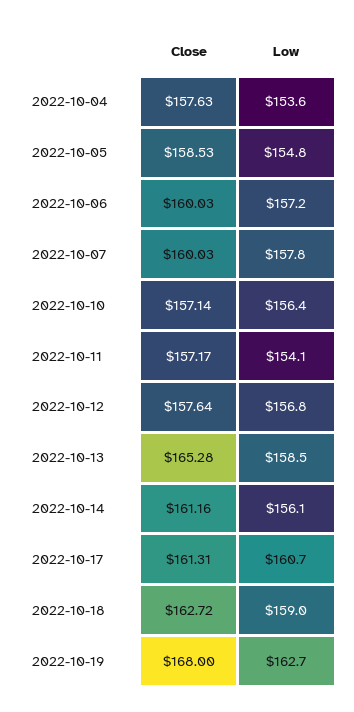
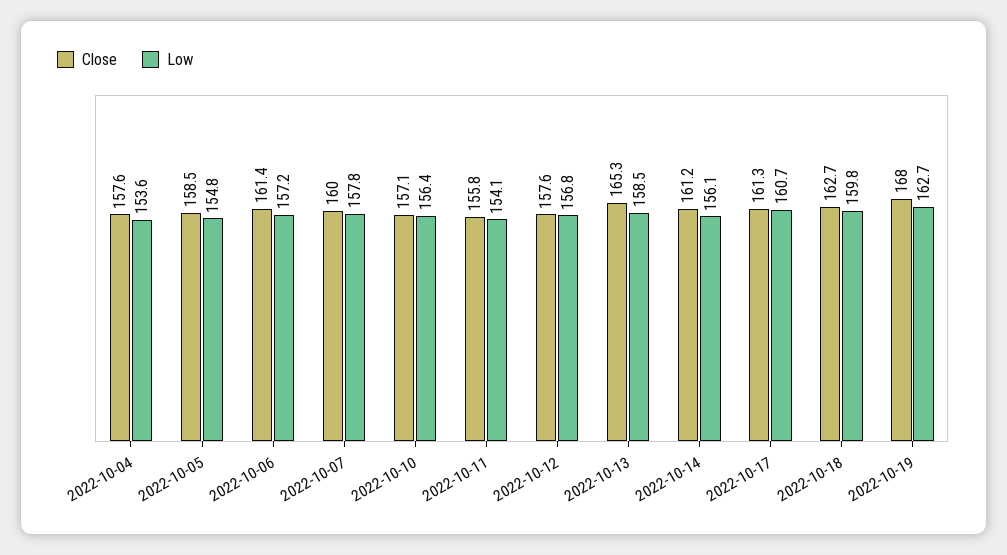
  {
    "Close": {
      "2022-10-04": 157.63,
      "2022-10-05": 158.53,
-     "2022-10-06": 160.03,
+     "2022-10-06": 161.4,
      "2022-10-07": 160.03,
      "2022-10-10": 157.14,
-     "2022-10-11": 157.17,
+     "2022-10-11": 155.8,
      "2022-10-12": 157.64,
      "2022-10-13": 165.28,
      "2022-10-14": 161.16,
      "2022-10-17": 161.31,
      "2022-10-18": 162.72,
      "2022-10-19": 168
    },
    "Low": {
      "2022-10-04": 153.6,
      "2022-10-05": 154.8,
      "2022-10-06": 157.2,
      "2022-10-07": 157.8,
      "2022-10-10": 156.4,
      "2022-10-11": 154.1,
      "2022-10-12": 156.8,
      "2022-10-13": 158.5,
      "2022-10-14": 156.1,
      "2022-10-17": 160.7,
-     "2022-10-18": 159,
+     "2022-10-18": 159.8,
      "2022-10-19": 162.7
    }
  }

